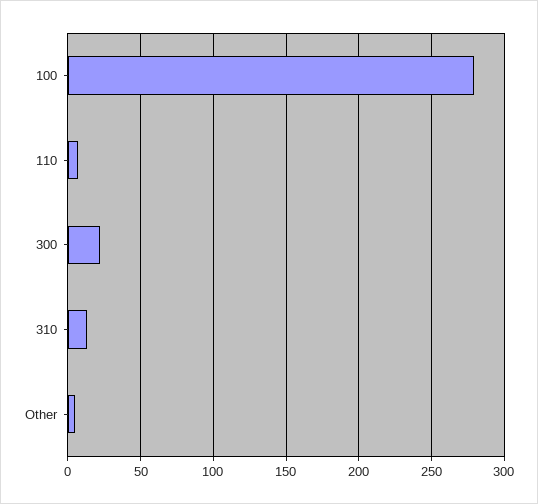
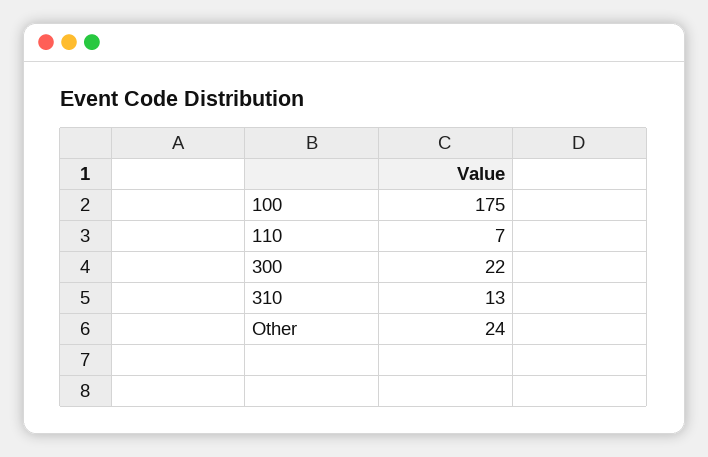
  {
-   "100": 280,
+   "100": 175,
    "110": 7,
    "300": 22,
    "310": 13,
-   "Other": 5
+   "Other": 24
  }

